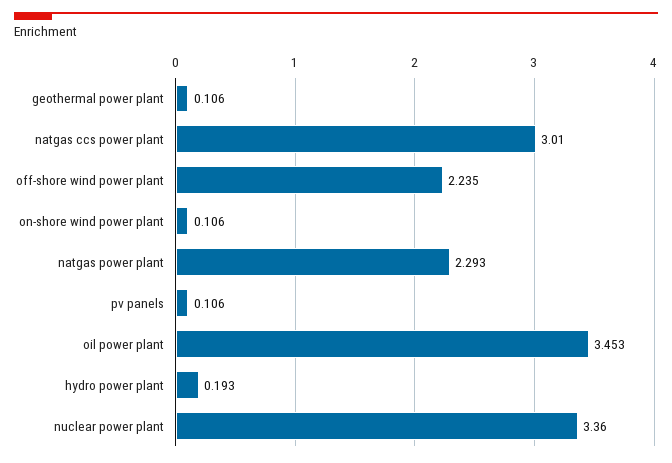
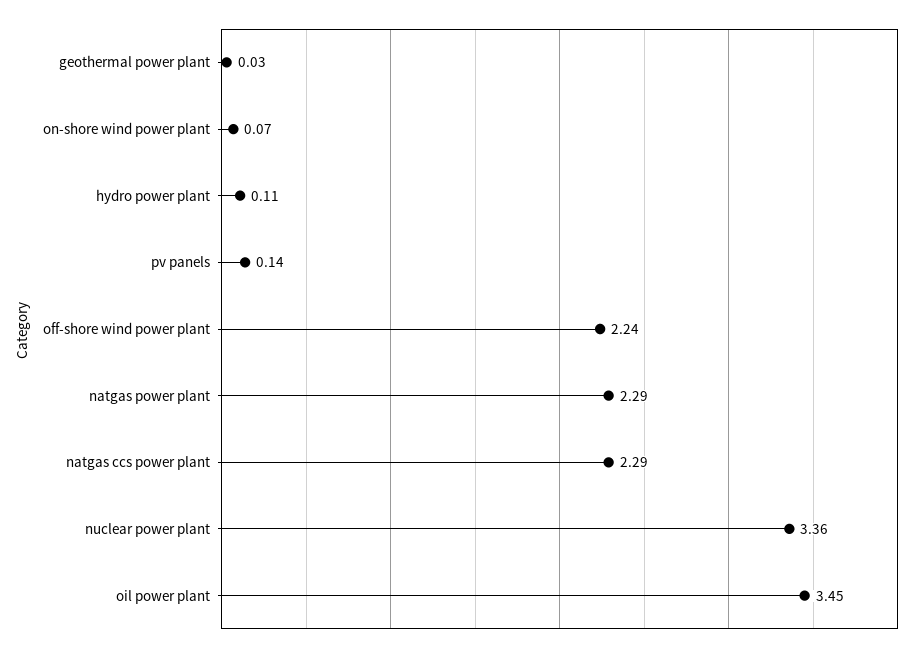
  {
-   "geothermal power plant": 0.106,
+   "geothermal power plant": 0.03,
-   "natgas ccs power plant": 3.01,
+   "natgas ccs power plant": 2.29,
    "off-shore wind power plant": 2.235,
-   "on-shore wind power plant": 0.106,
+   "on-shore wind power plant": 0.07,
    "natgas power plant": 2.293,
-   "pv panels": 0.106,
+   "pv panels": 0.14,
    "oil power plant": 3.453,
-   "hydro power plant": 0.193,
+   "hydro power plant": 0.11,
    "nuclear power plant": 3.36
  }

